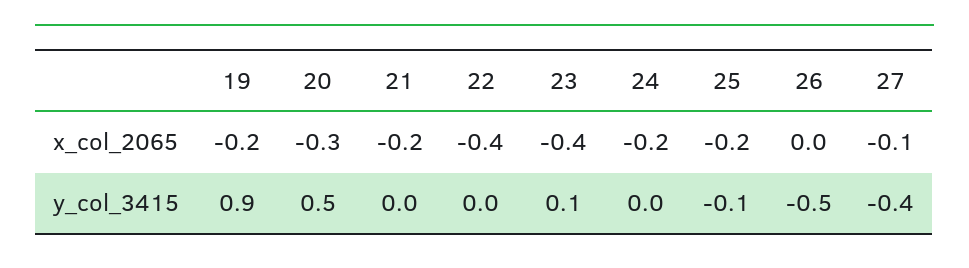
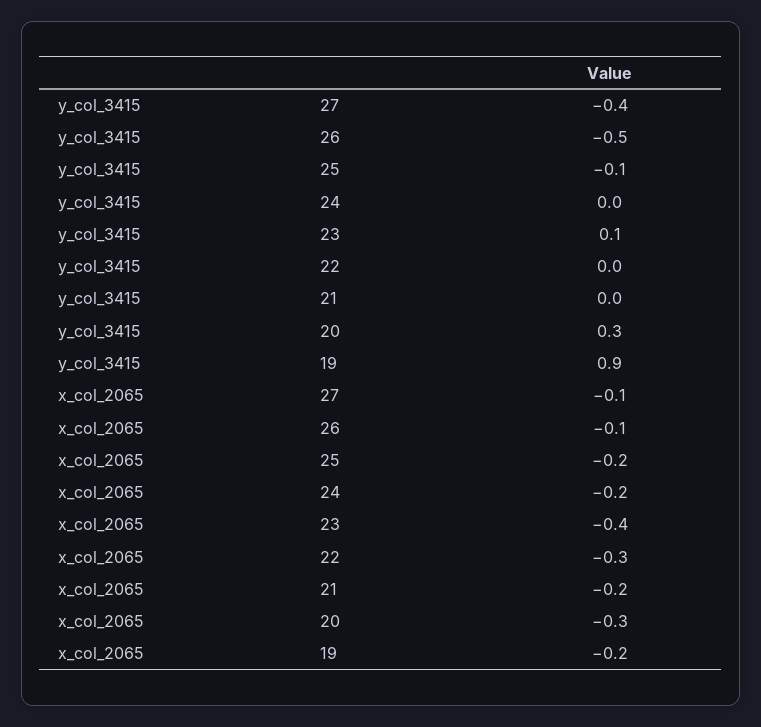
  {
    "19": {
      "x_col_2065": -0.2,
      "y_col_3415": 0.9
    },
    "20": {
      "x_col_2065": -0.3,
-     "y_col_3415": 0.5
+     "y_col_3415": 0.3
    },
    "21": {
      "x_col_2065": -0.2,
      "y_col_3415": 0
    },
    "22": {
-     "x_col_2065": -0.4,
+     "x_col_2065": -0.3,
      "y_col_3415": 0
    },
    "23": {
      "x_col_2065": -0.4,
      "y_col_3415": 0.1
    },
    "24": {
      "x_col_2065": -0.2,
      "y_col_3415": 0
    },
    "25": {
      "x_col_2065": -0.2,
      "y_col_3415": -0.1
    },
    "26": {
-     "x_col_2065": 0,
+     "x_col_2065": -0.1,
      "y_col_3415": -0.5
    },
    "27": {
      "x_col_2065": -0.1,
      "y_col_3415": -0.4
    }
  }

